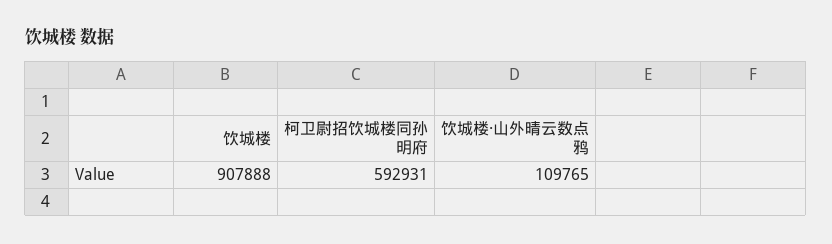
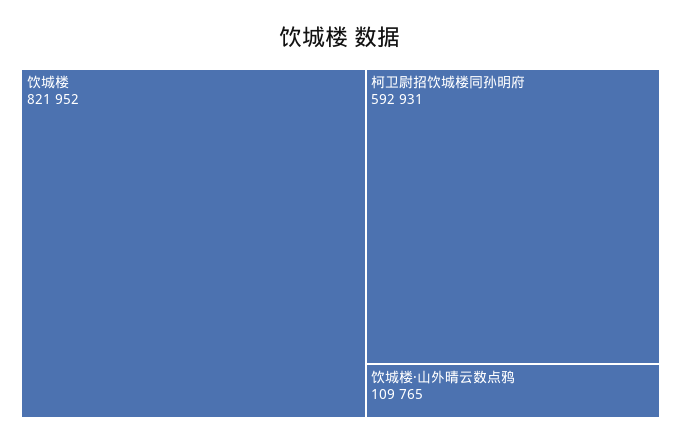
  {
-   "饮城楼": 907888,
+   "饮城楼": 821952,
    "柯卫尉招饮城楼同孙明府": 592931,
    "饮城楼·山外晴云数点鸦": 109765
  }

